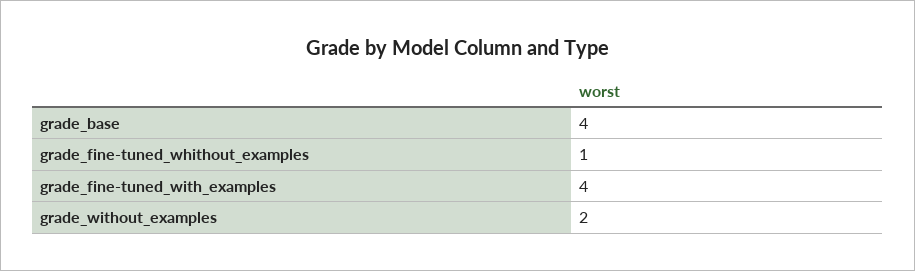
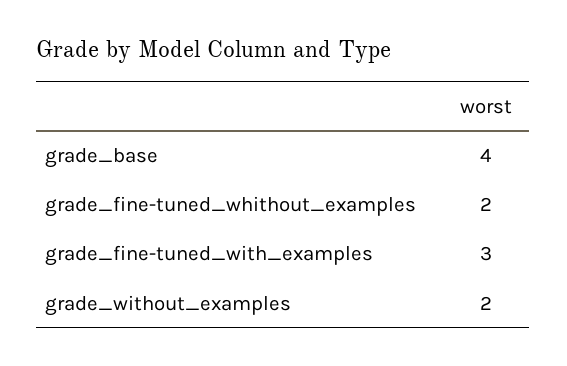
  {
    "grade_base": 4,
-   "grade_fine-tuned_whithout_examples": 1,
+   "grade_fine-tuned_whithout_examples": 2,
-   "grade_fine-tuned_with_examples": 4,
+   "grade_fine-tuned_with_examples": 3,
    "grade_without_examples": 2
  }

